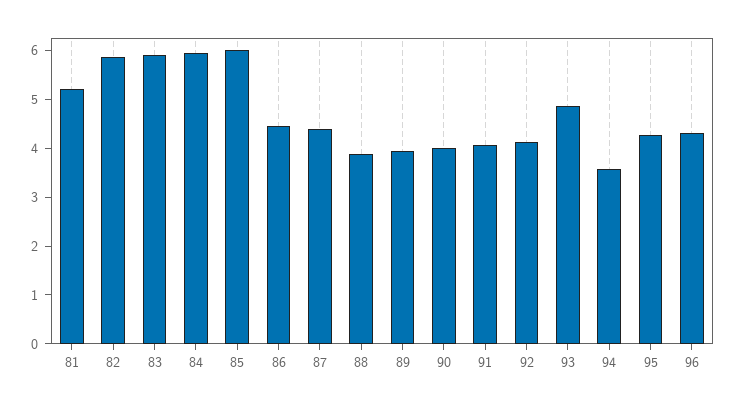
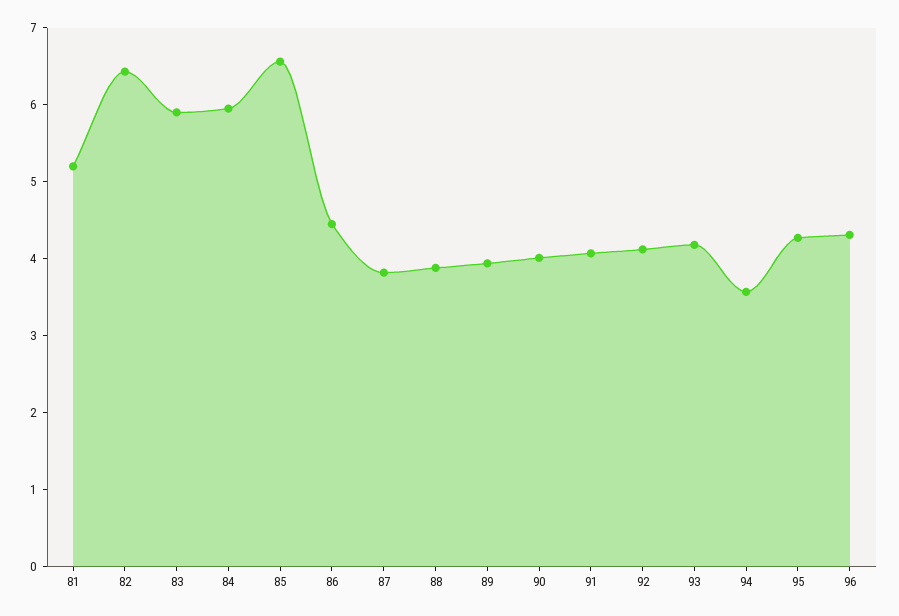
  {
    "81": 5.2,
-   "82": 5.8,
+   "82": 6.4,
    "83": 6,
    "84": 6,
-   "85": 6,
+   "85": 6.6,
    "86": 4.4,
-   "87": 4.4,
+   "87": 3.8,
    "88": 3.8,
    "89": 4,
    "90": 4,
    "91": 4,
    "92": 4.2,
-   "93": 4.8,
+   "93": 4.2,
    "94": 3.6,
    "95": 4.2,
    "96": 4.4
  }

